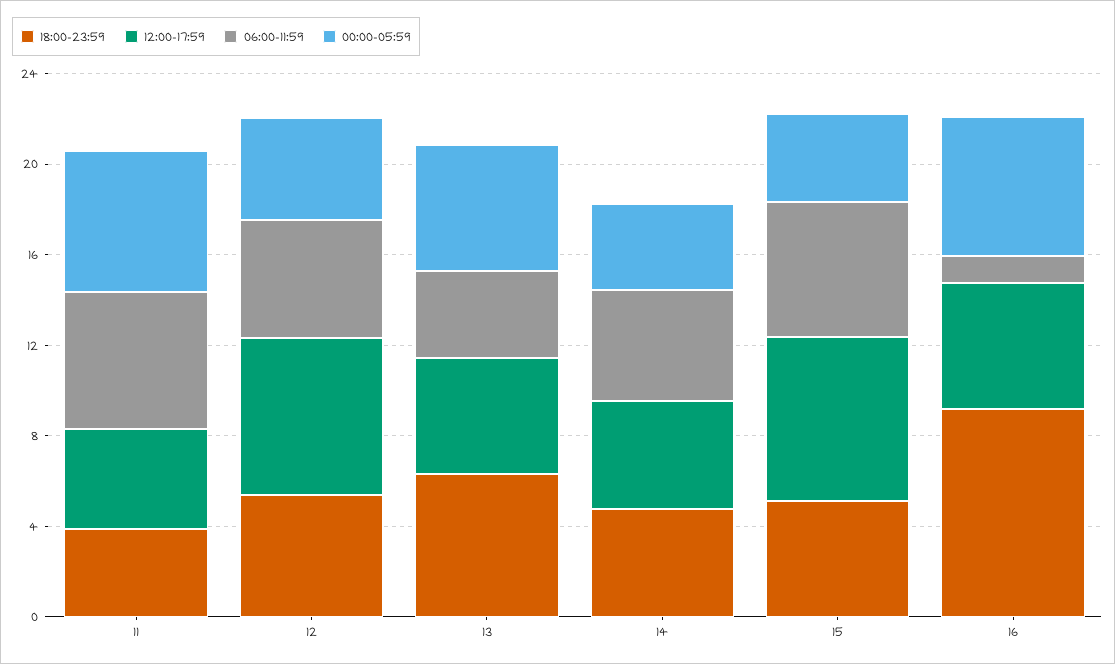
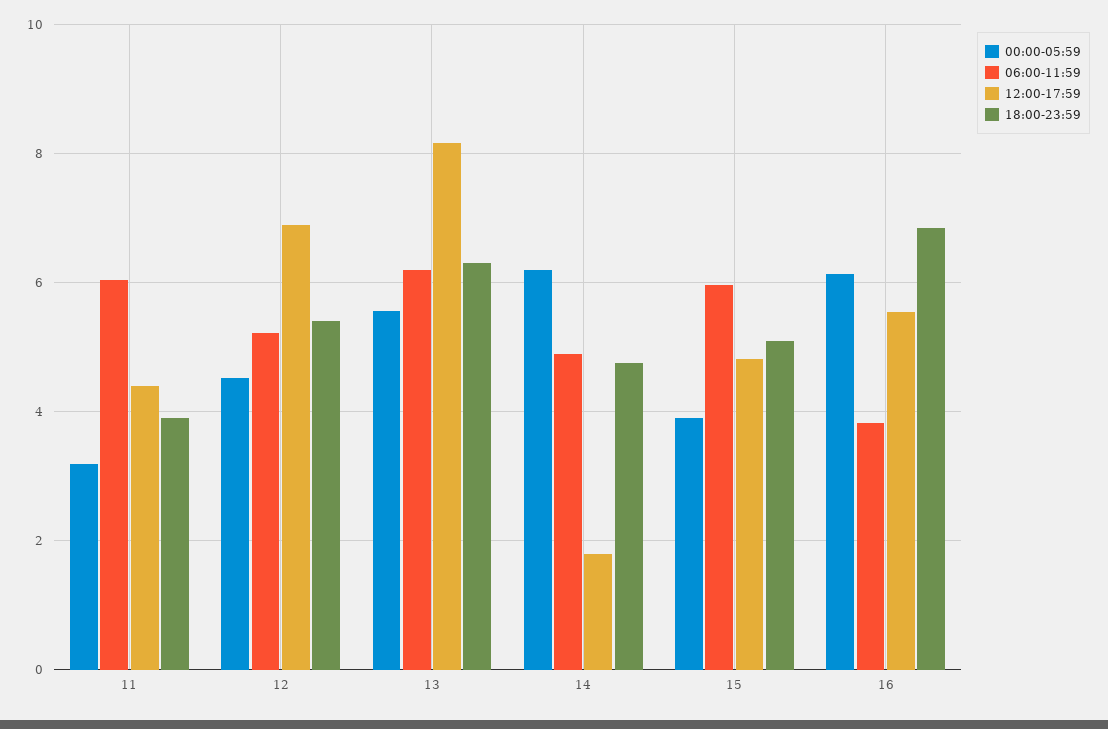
  {
    "18:00-23:59": {
      "11": 4,
      "12": 5.4,
      "13": 6.4,
      "14": 4.8,
      "15": 5.2,
-     "16": 9
+     "16": 6.8
    },
    "12:00-17:59": {
      "11": 4.4,
      "12": 7,
-     "13": 5,
+     "13": 8.2,
-     "14": 5,
+     "14": 1.8,
-     "15": 7,
+     "15": 4.8,
      "16": 5.6
    },
    "06:00-11:59": {
      "11": 6,
      "12": 5.2,
-     "13": 4,
+     "13": 6.2,
      "14": 5,
      "15": 6,
-     "16": 1
+     "16": 3.8
    },
    "00:00-05:59": {
-     "11": 6,
+     "11": 3.2,
      "12": 4.6,
      "13": 5.6,
-     "14": 4,
+     "14": 6.2,
      "15": 4,
      "16": 6.2
    }
  }

